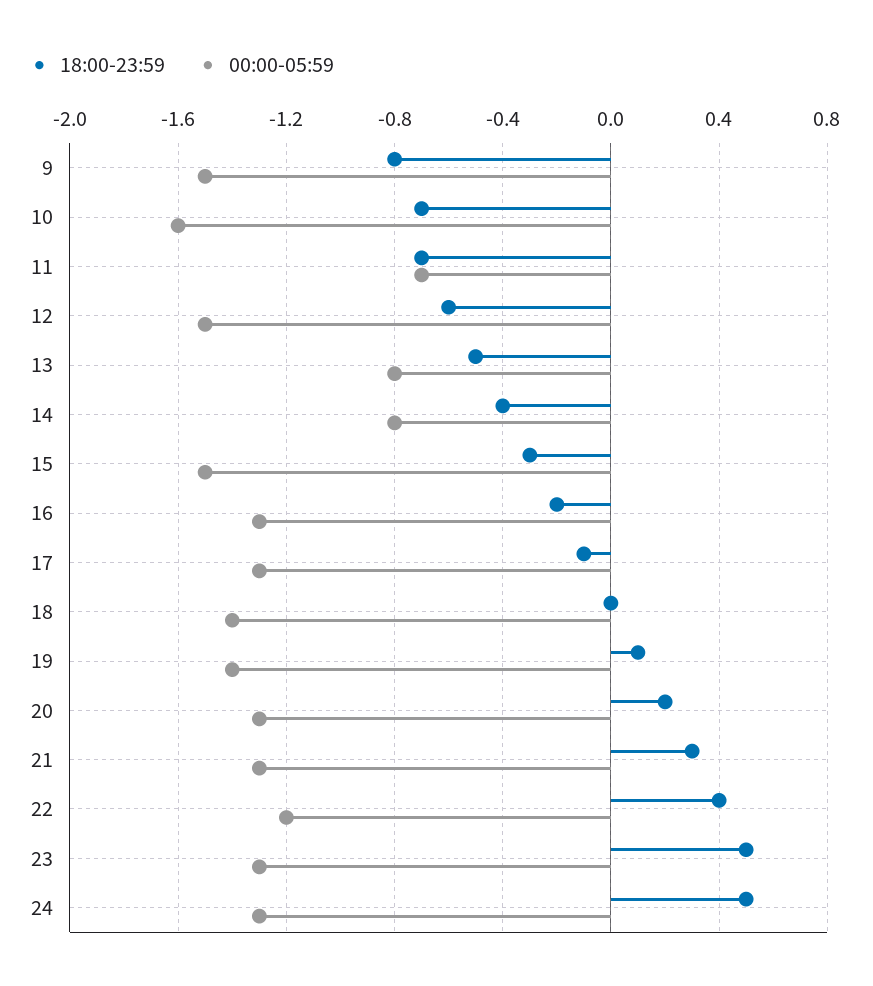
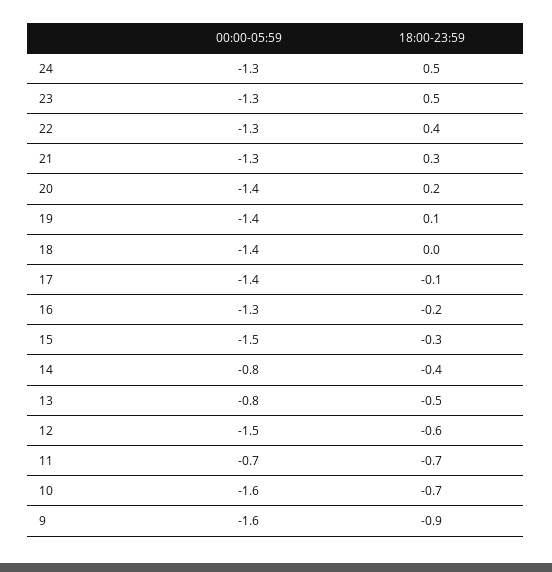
  {
    "18:00-23:59": {
-     "9": -0.8,
+     "9": -0.9,
      "10": -0.7,
      "11": -0.7,
      "12": -0.6,
      "13": -0.5,
      "14": -0.4,
      "15": -0.3,
      "16": -0.2,
      "17": -0.1,
      "18": 0,
      "19": 0.1,
      "20": 0.2,
      "21": 0.3,
      "22": 0.4,
      "23": 0.5,
      "24": 0.5
    },
    "00:00-05:59": {
-     "9": -1.5,
+     "9": -1.6,
      "10": -1.6,
      "11": -0.7,
      "12": -1.5,
      "13": -0.8,
      "14": -0.8,
      "15": -1.5,
      "16": -1.3,
-     "17": -1.3,
+     "17": -1.4,
      "18": -1.4,
      "19": -1.4,
-     "20": -1.3,
+     "20": -1.4,
      "21": -1.3,
-     "22": -1.2,
+     "22": -1.3,
      "23": -1.3,
      "24": -1.3
    }
  }

